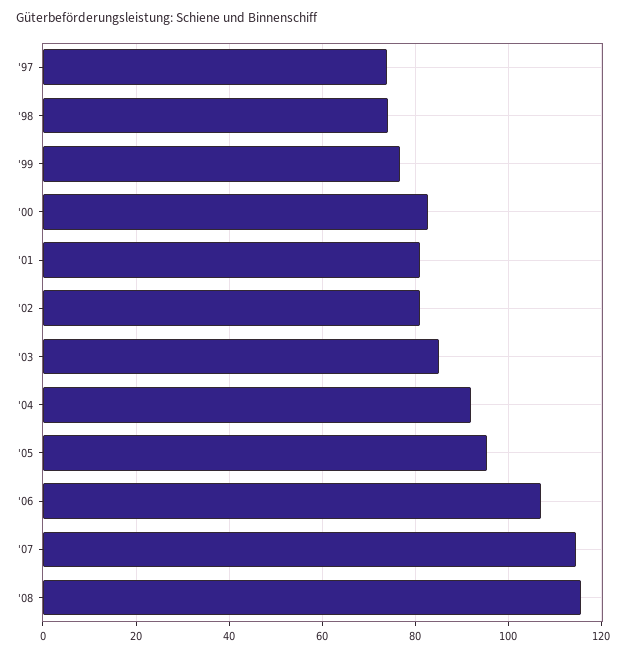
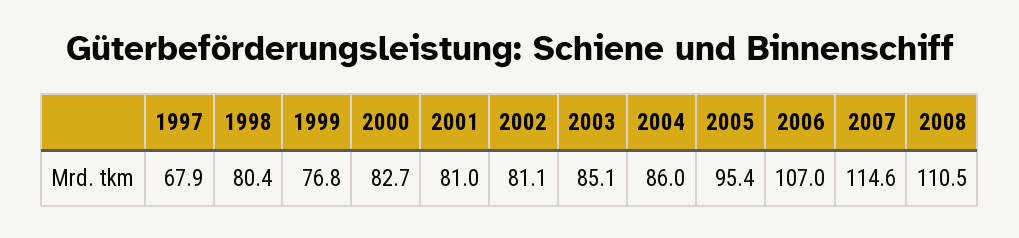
  {
-   "'97": 74,
+   "'97": 67.9,
-   "'98": 74,
+   "'98": 80.4,
    "'99": 76.8,
    "'00": 82.7,
    "'01": 81,
    "'02": 81.1,
    "'03": 85.1,
-   "'04": 92,
+   "'04": 86,
    "'05": 95.4,
    "'06": 107,
    "'07": 114.6,
-   "'08": 116
+   "'08": 110.5
  }

